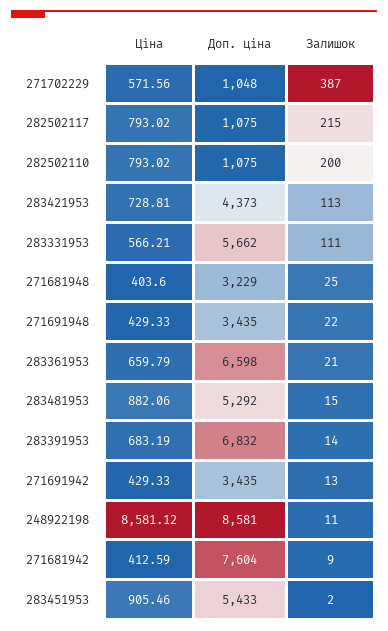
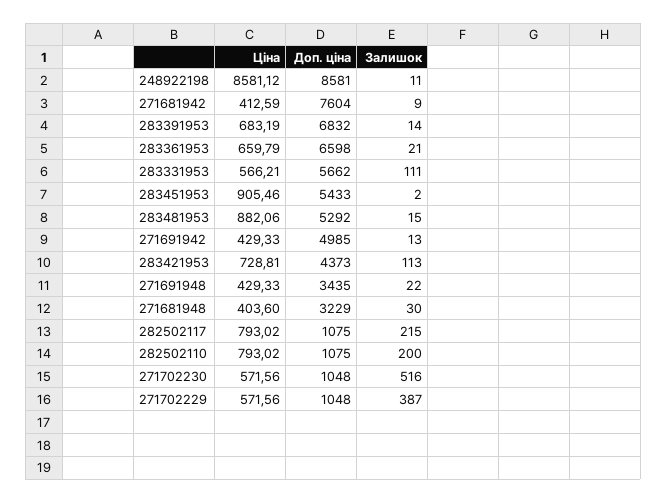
  {
    "Ціна": {
      "271702229": 571.56,
      "282502117": 793.02,
      "282502110": 793.02,
      "283421953": 728.81,
      "283331953": 566.21,
      "271681948": 403.6,
      "271691948": 429.33,
      "283361953": 659.79,
      "283481953": 882.06,
      "283391953": 683.19,
      "271691942": 429.33,
      "248922198": 8581.12,
      "271681942": 412.59,
-     "283451953": 905.46
+     "283451953": 905.46,
+     "271702230": 571.56
    },
    "Доп. ціна": {
      "271702229": 1048,
      "282502117": 1075,
      "282502110": 1075,
      "283421953": 4373,
      "283331953": 5662,
      "271681948": 3229,
      "271691948": 3435,
      "283361953": 6598,
      "283481953": 5292,
      "283391953": 6832,
-     "271691942": 3435,
+     "271691942": 4985,
      "248922198": 8581,
      "271681942": 7604,
-     "283451953": 5433
+     "283451953": 5433,
+     "271702230": 1048
    },
    "Залишок": {
      "271702229": 387,
      "282502117": 215,
      "282502110": 200,
      "283421953": 113,
      "283331953": 111,
-     "271681948": 25,
+     "271681948": 30,
      "271691948": 22,
      "283361953": 21,
      "283481953": 15,
      "283391953": 14,
      "271691942": 13,
      "248922198": 11,
      "271681942": 9,
-     "283451953": 2
+     "283451953": 2,
+     "271702230": 516
    }
  }

